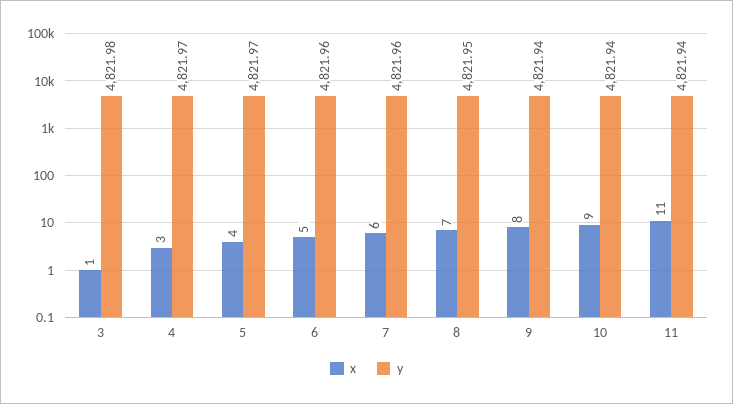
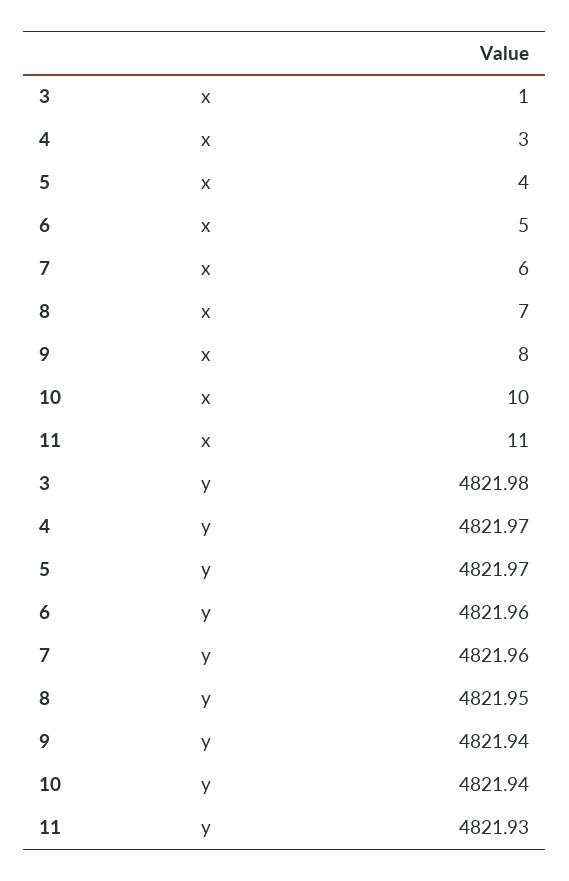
  {
    "x": {
      "3": 1,
      "4": 3,
      "5": 4,
      "6": 5,
      "7": 6,
      "8": 7,
      "9": 8,
-     "10": 9,
+     "10": 10,
      "11": 11
    },
    "y": {
      "3": 4821.98,
      "4": 4821.97,
      "5": 4821.97,
      "6": 4821.96,
      "7": 4821.96,
      "8": 4821.95,
      "9": 4821.94,
      "10": 4821.94,
-     "11": 4821.94
+     "11": 4821.93
    }
  }

